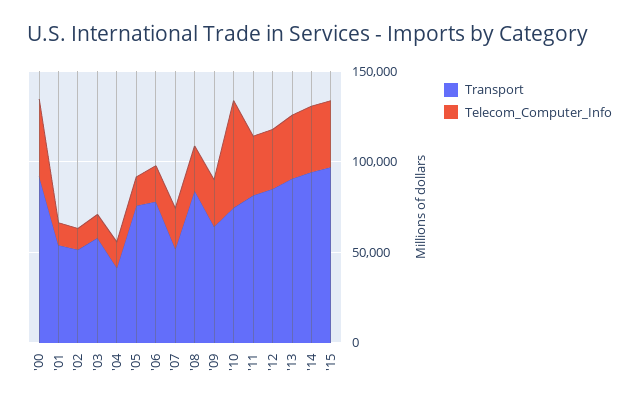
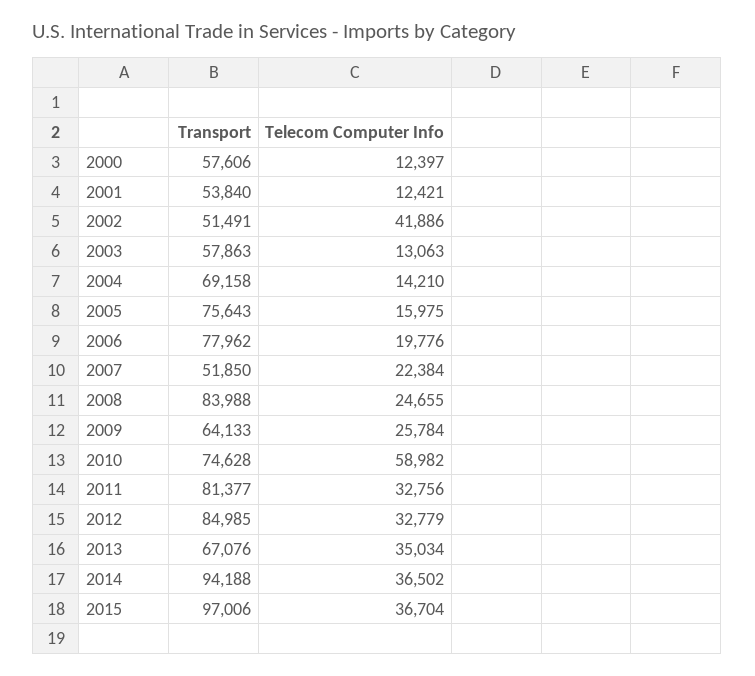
  {
    "Transport": {
-     "'00": 90000,
+     "'00": 57606,
      "'01": 53840,
      "'02": 51491,
      "'03": 57863,
-     "'04": 40000,
+     "'04": 69158,
      "'05": 75643,
      "'06": 77962,
      "'07": 51850,
      "'08": 83988,
      "'09": 64133,
      "'10": 74628,
      "'11": 81377,
      "'12": 84985,
-     "'13": 90000,
+     "'13": 67076,
      "'14": 94188,
      "'15": 97006
    },
    "Telecom_Computer_Info": {
-     "'00": 40000,
+     "'00": 12397,
      "'01": 12421,
-     "'02": 10000,
+     "'02": 41886,
      "'03": 13063,
      "'04": 14210,
      "'05": 15975,
      "'06": 19776,
      "'07": 22384,
      "'08": 24655,
      "'09": 25784,
      "'10": 58982,
      "'11": 32756,
      "'12": 32779,
      "'13": 35034,
      "'14": 36502,
      "'15": 36704
    }
  }

